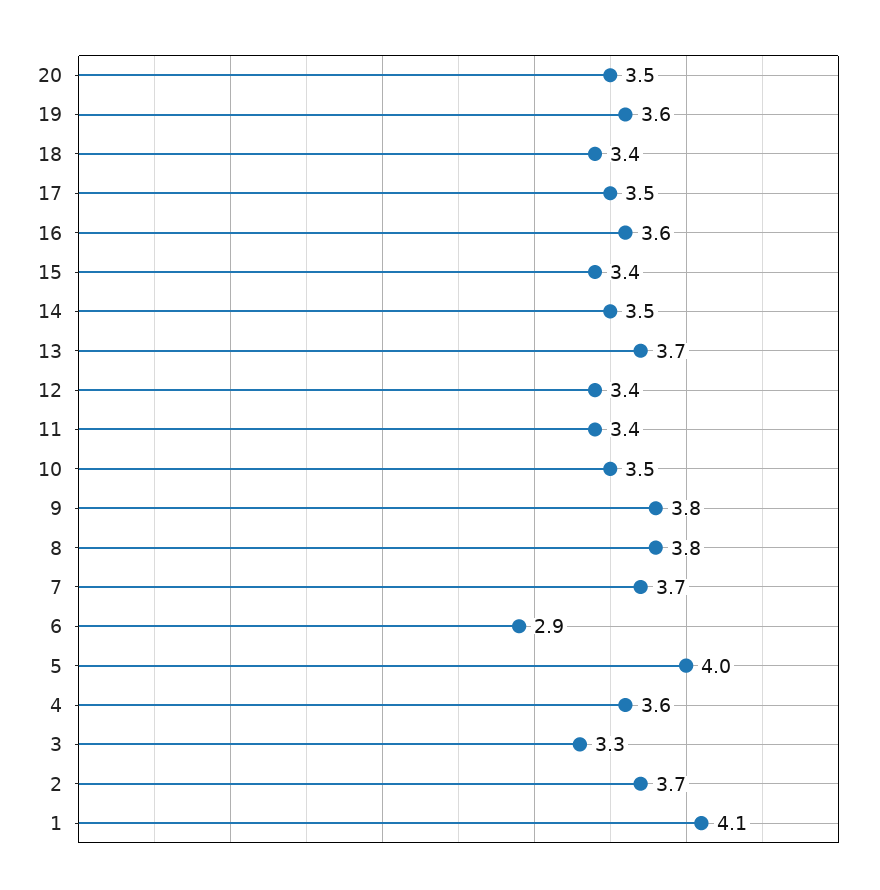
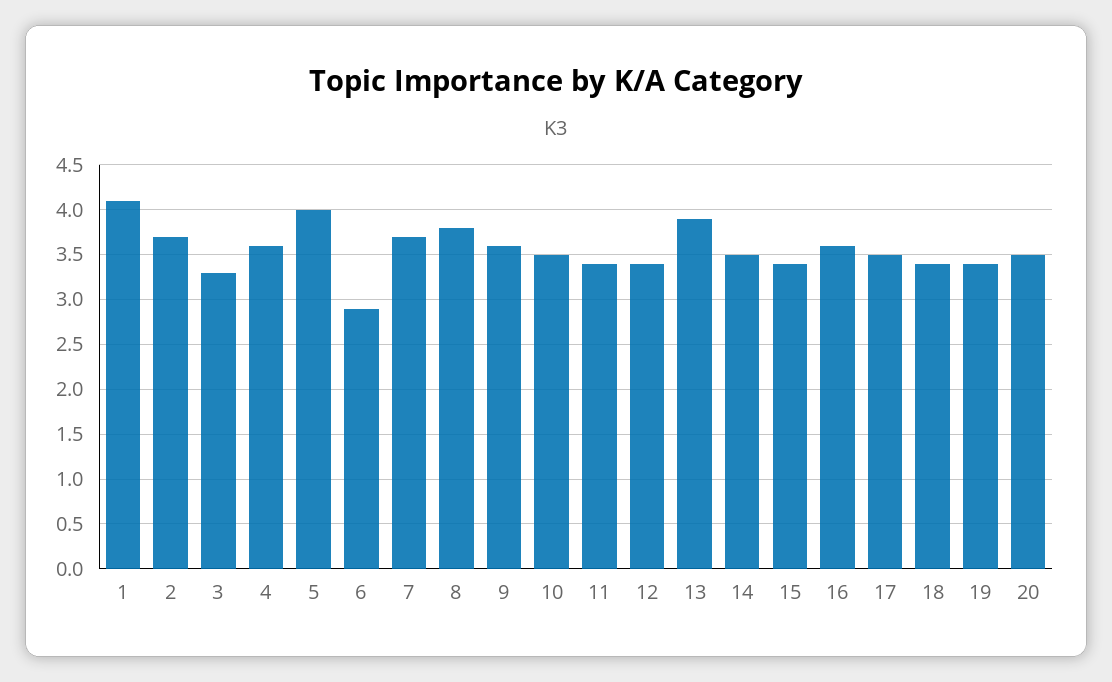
  {
    "20": 3.5,
-   "19": 3.6,
+   "19": 3.4,
    "18": 3.4,
    "17": 3.5,
    "16": 3.6,
    "15": 3.4,
    "14": 3.5,
-   "13": 3.7,
+   "13": 3.9,
    "12": 3.4,
    "11": 3.4,
    "10": 3.5,
-   "9": 3.8,
+   "9": 3.6,
    "8": 3.8,
    "7": 3.7,
    "6": 2.9,
    "5": 4,
    "4": 3.6,
    "3": 3.3,
    "2": 3.7,
    "1": 4.1
  }

